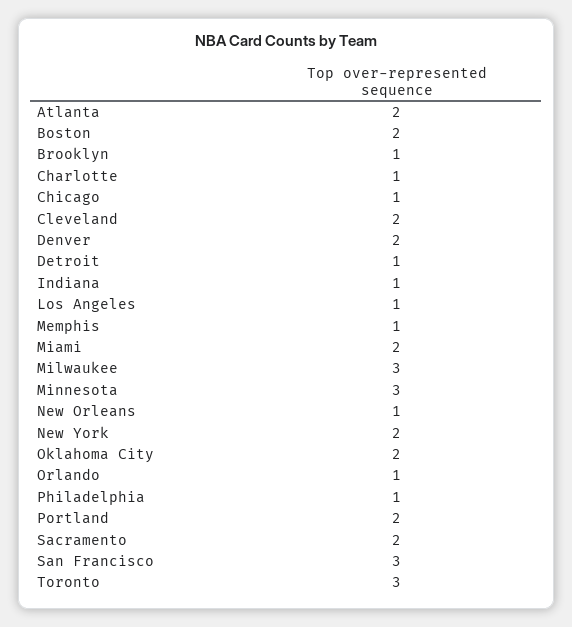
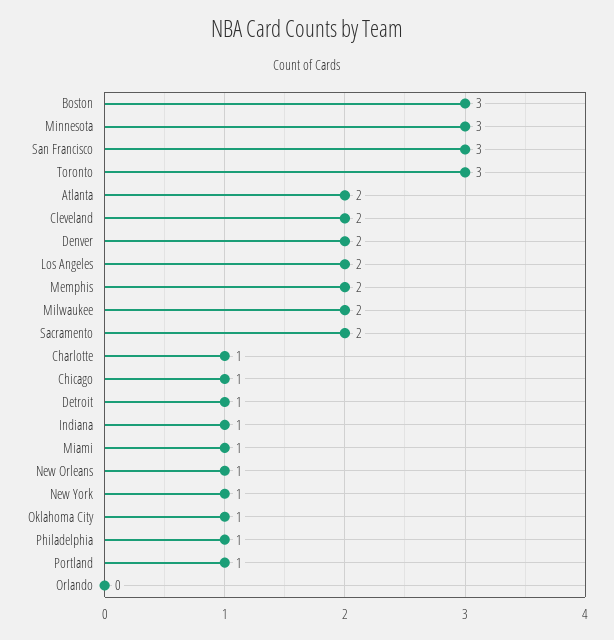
  {
    "Atlanta": 2,
-   "Boston": 2,
+   "Boston": 3,
-   "Brooklyn": 1,
    "Charlotte": 1,
    "Chicago": 1,
    "Cleveland": 2,
    "Denver": 2,
    "Detroit": 1,
    "Indiana": 1,
-   "Los Angeles": 1,
+   "Los Angeles": 2,
-   "Memphis": 1,
+   "Memphis": 2,
-   "Miami": 2,
+   "Miami": 1,
-   "Milwaukee": 3,
+   "Milwaukee": 2,
    "Minnesota": 3,
    "New Orleans": 1,
-   "New York": 2,
+   "New York": 1,
-   "Oklahoma City": 2,
+   "Oklahoma City": 1,
-   "Orlando": 1,
+   "Orlando": 0,
    "Philadelphia": 1,
-   "Portland": 2,
+   "Portland": 1,
    "Sacramento": 2,
    "San Francisco": 3,
    "Toronto": 3
  }

